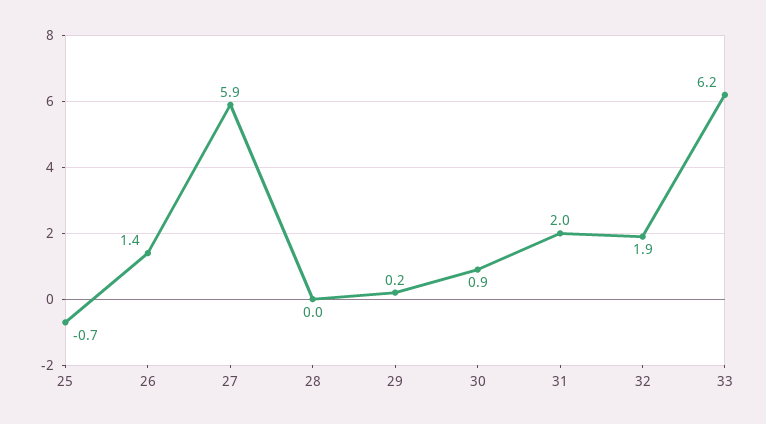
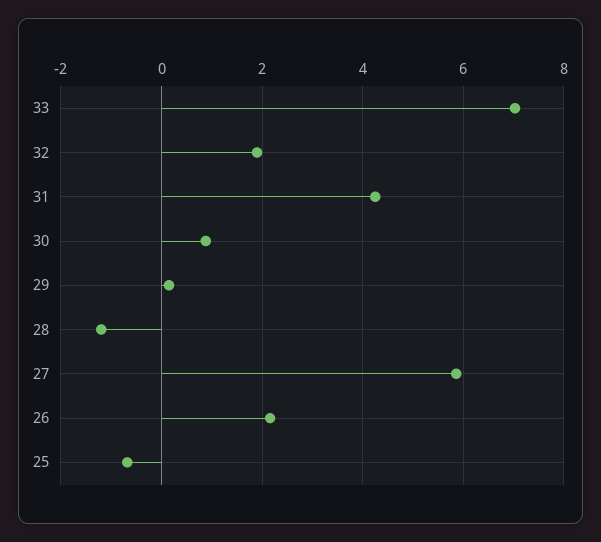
  {
    "25": -0.7,
-   "26": 1.4,
+   "26": 2.2,
    "27": 5.9,
-   "28": 0,
+   "28": -1.2,
    "29": 0.2,
    "30": 0.9,
-   "31": 2,
+   "31": 4.2,
    "32": 1.9,
-   "33": 6.2
+   "33": 7
  }

